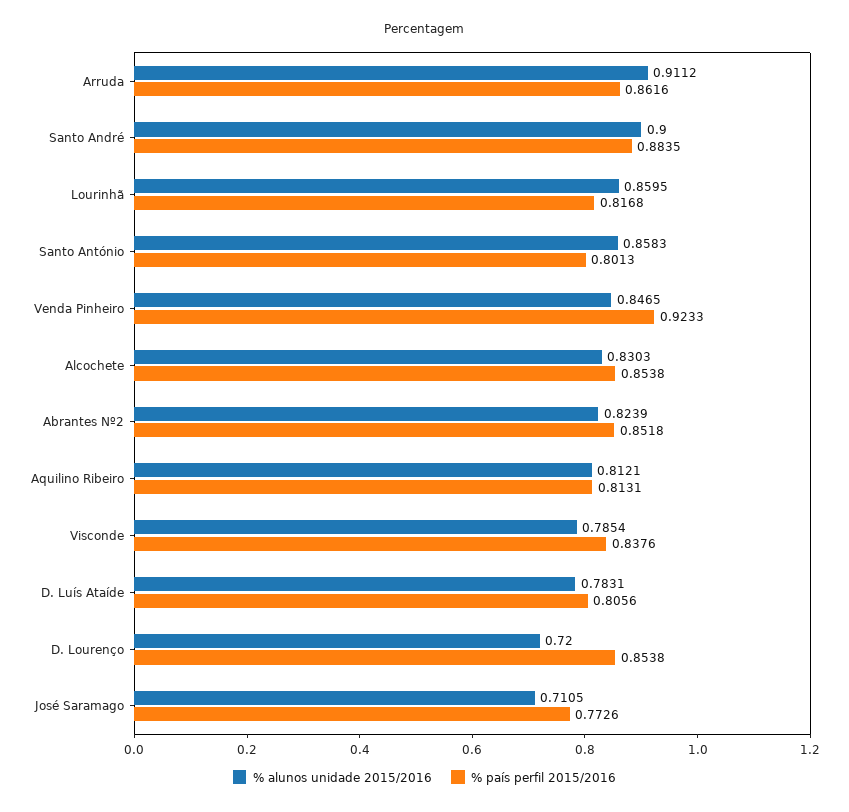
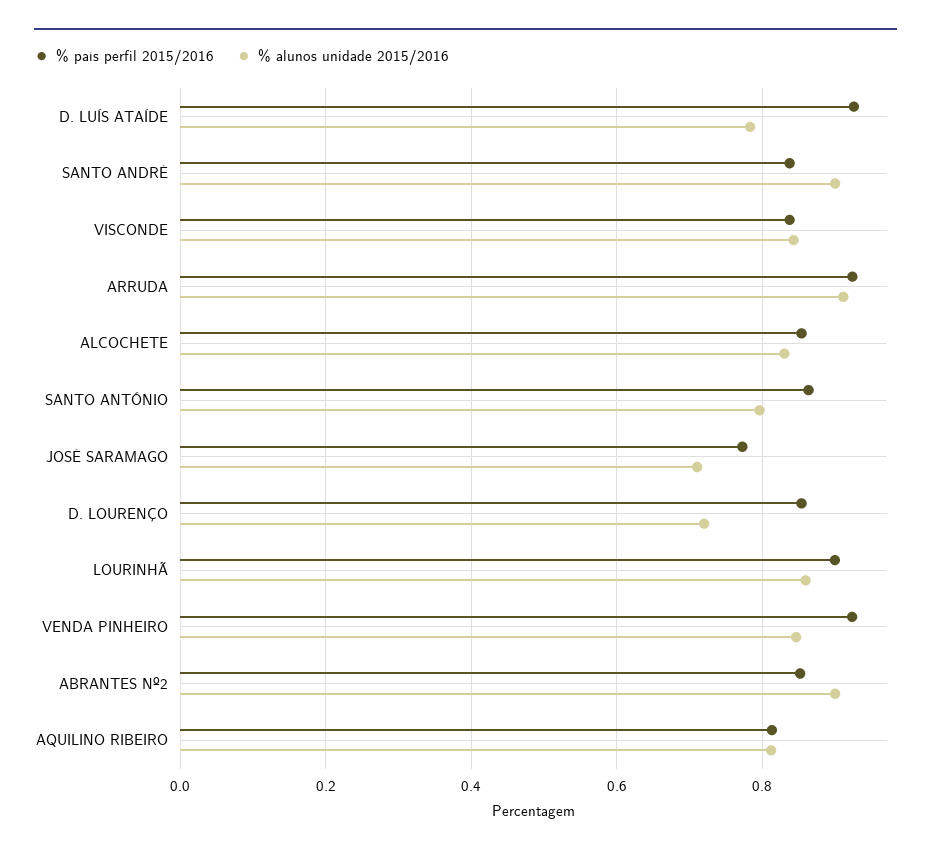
  {
    "% alunos unidade 2015/2016": {
      "Arruda": 0.9112,
      "Santo André": 0.9,
      "Lourinhã": 0.8595,
-     "Santo António": 0.8583,
+     "Santo António": 0.8,
      "Venda Pinheiro": 0.8465,
      "Alcochete": 0.8303,
-     "Abrantes Nº2": 0.8239,
+     "Abrantes Nº2": 0.9,
      "Aquilino Ribeiro": 0.8121,
-     "Visconde": 0.7854,
+     "Visconde": 0.84,
      "D. Luís Ataíde": 0.7831,
      "D. Lourenço": 0.72,
      "José Saramago": 0.7105
    },
    "% país perfil 2015/2016": {
-     "Arruda": 0.8616,
+     "Arruda": 0.92,
-     "Santo André": 0.8835,
+     "Santo André": 0.84,
-     "Lourinhã": 0.8168,
+     "Lourinhã": 0.9,
-     "Santo António": 0.8013,
+     "Santo António": 0.86,
      "Venda Pinheiro": 0.9233,
      "Alcochete": 0.8538,
      "Abrantes Nº2": 0.8518,
      "Aquilino Ribeiro": 0.8131,
      "Visconde": 0.8376,
-     "D. Luís Ataíde": 0.8056,
+     "D. Luís Ataíde": 0.92,
      "D. Lourenço": 0.8538,
      "José Saramago": 0.7726
    }
  }

